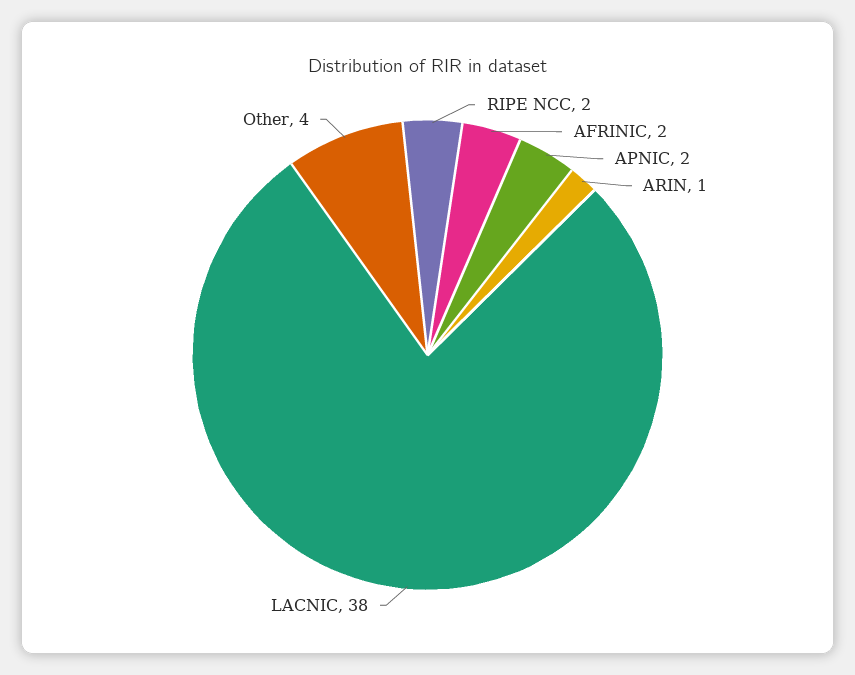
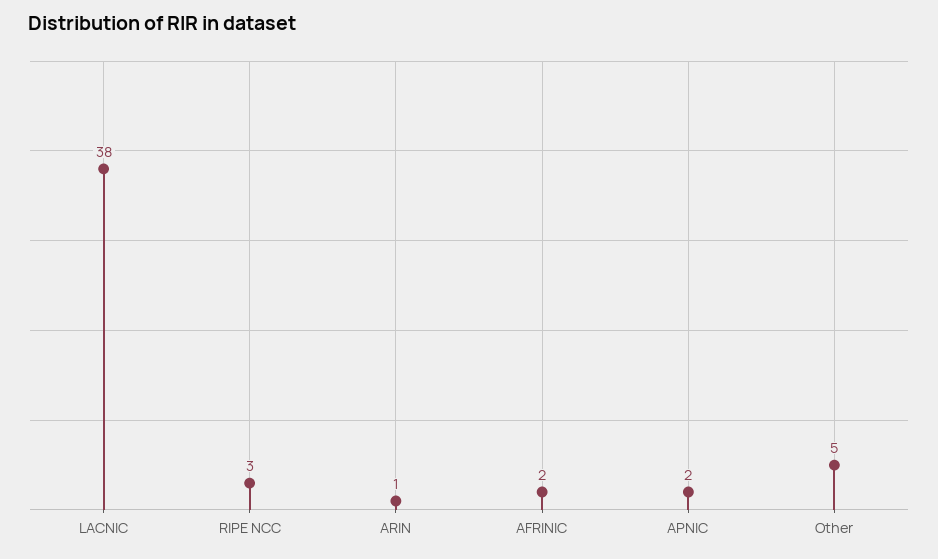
  {
-   "RIPE NCC": 2,
+   "RIPE NCC": 3,
    "AFRINIC": 2,
    "APNIC": 2,
    "ARIN": 1,
    "LACNIC": 38,
-   "Other": 4
+   "Other": 5
  }

